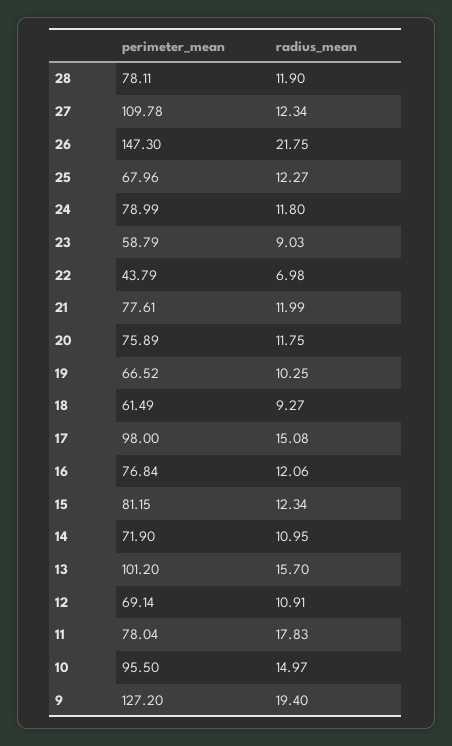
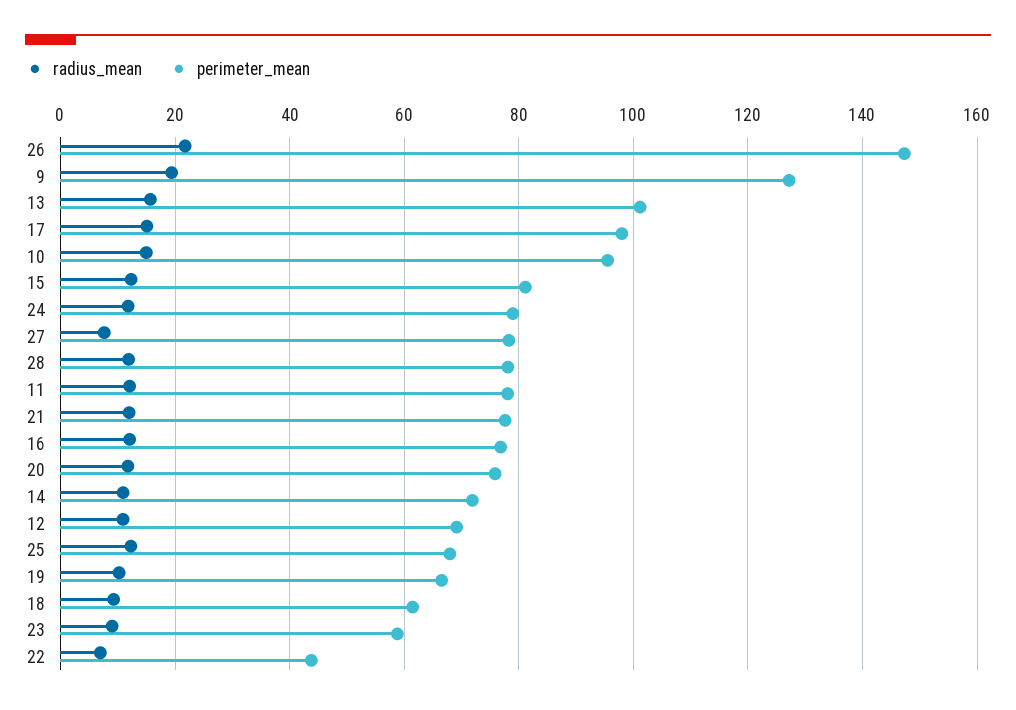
  {
    "perimeter_mean": {
      "28": 78.11,
-     "27": 109.78,
+     "27": 78,
      "26": 147.3,
      "25": 67.96,
      "24": 78.99,
      "23": 58.79,
      "22": 43.79,
      "21": 77.61,
      "20": 75.89,
      "19": 66.52,
      "18": 61.49,
      "17": 98,
      "16": 76.84,
      "15": 81.15,
      "14": 71.9,
      "13": 101.2,
      "12": 69.14,
      "11": 78.04,
      "10": 95.5,
      "9": 127.2
    },
    "radius_mean": {
      "28": 11.9,
-     "27": 12.34,
+     "27": 8,
      "26": 21.75,
      "25": 12.27,
      "24": 11.8,
      "23": 9.03,
      "22": 6.98,
      "21": 11.99,
      "20": 11.75,
      "19": 10.25,
      "18": 9.27,
      "17": 15.08,
      "16": 12.06,
      "15": 12.34,
      "14": 10.95,
      "13": 15.7,
      "12": 10.91,
-     "11": 17.83,
+     "11": 12,
      "10": 14.97,
      "9": 19.4
    }
  }

